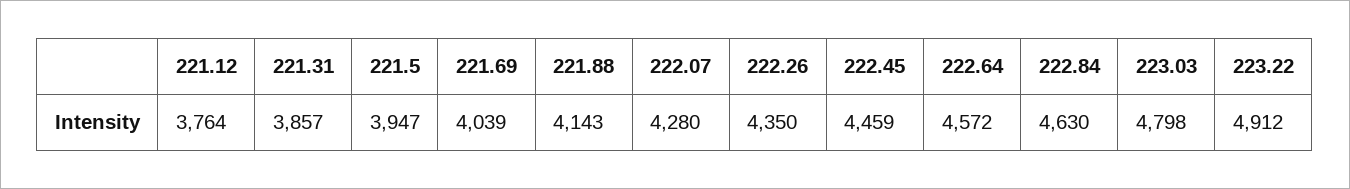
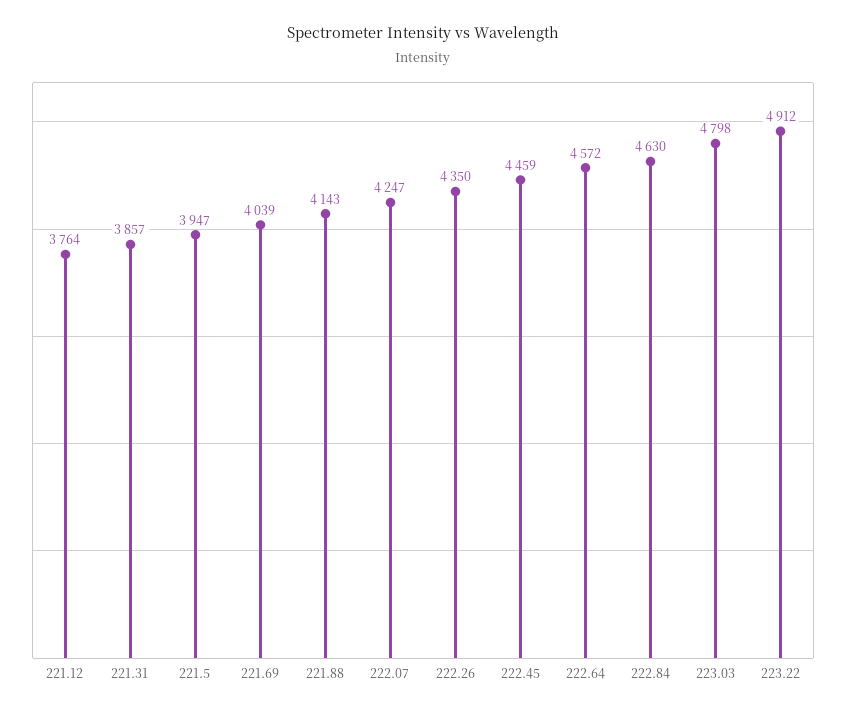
  {
    "221.12": 3764,
    "221.31": 3857,
    "221.5": 3947,
    "221.69": 4039,
    "221.88": 4143,
-   "222.07": 4280,
+   "222.07": 4247,
    "222.26": 4350,
    "222.45": 4459,
    "222.64": 4572,
    "222.84": 4630,
    "223.03": 4798,
    "223.22": 4912
  }

